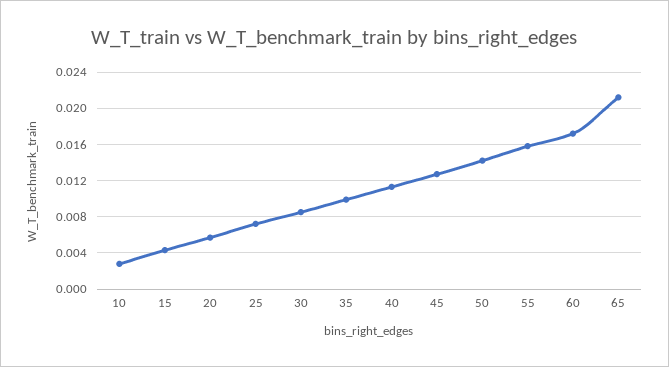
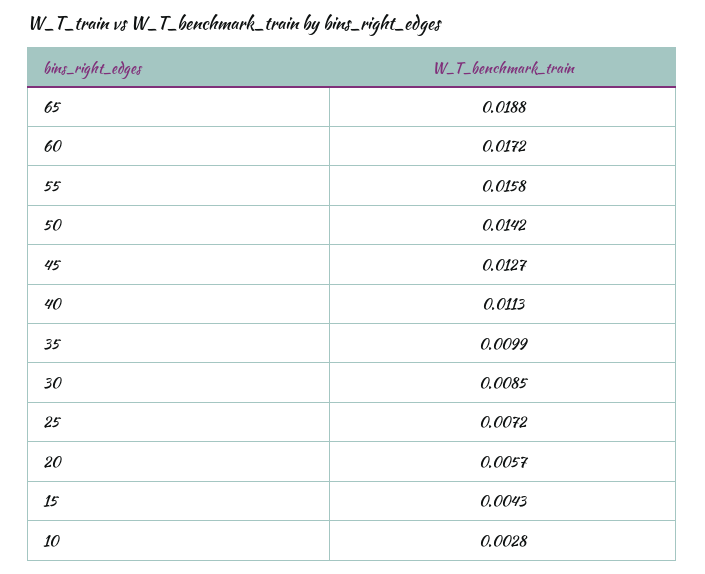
  {
    "10": 0.0028,
    "15": 0.0043,
    "20": 0.0057,
    "25": 0.0072,
    "30": 0.0085,
    "35": 0.0099,
    "40": 0.0113,
    "45": 0.0127,
    "50": 0.0142,
    "55": 0.0158,
    "60": 0.0172,
-   "65": 0.021
+   "65": 0.0188
  }

